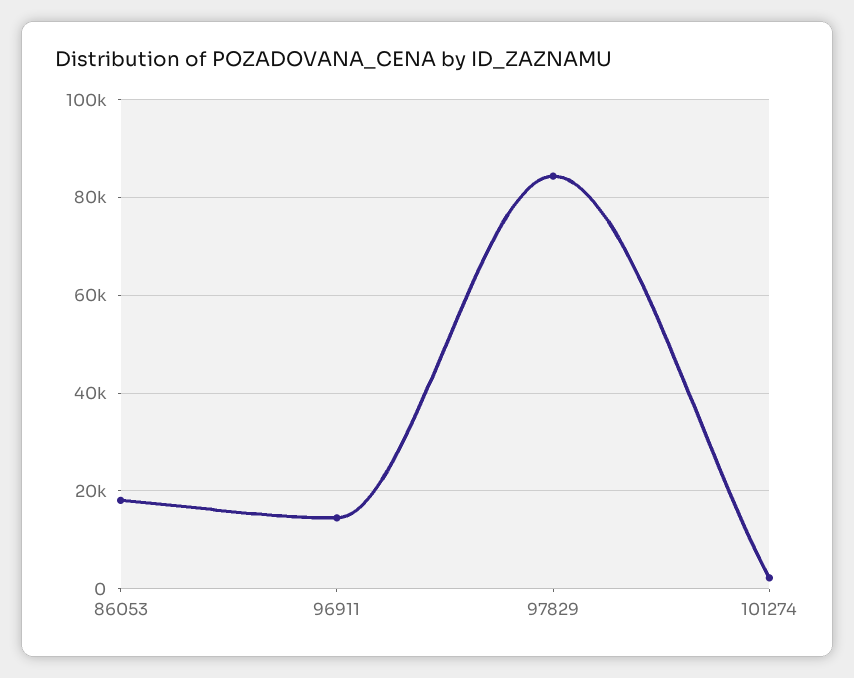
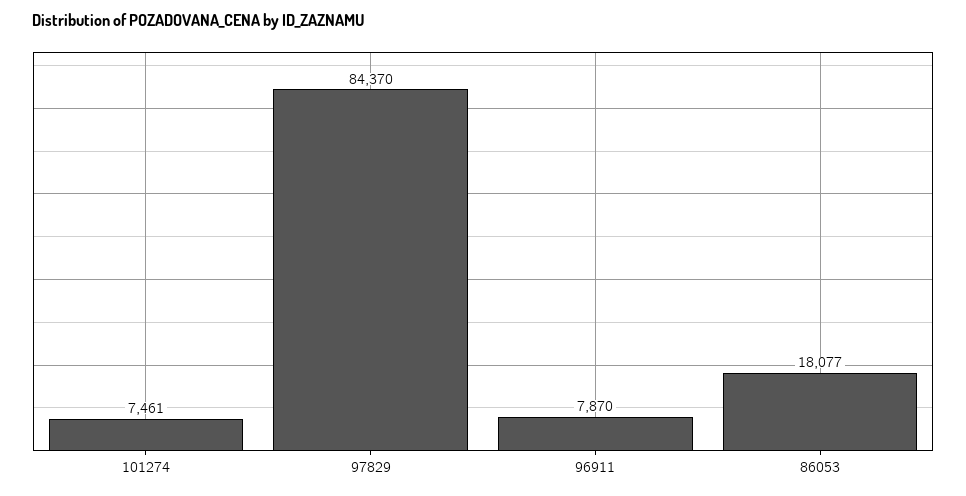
  {
    "86053": 18077,
-   "96911": 14000,
+   "96911": 7870,
    "97829": 84370,
-   "101274": 2000
+   "101274": 7461
  }

